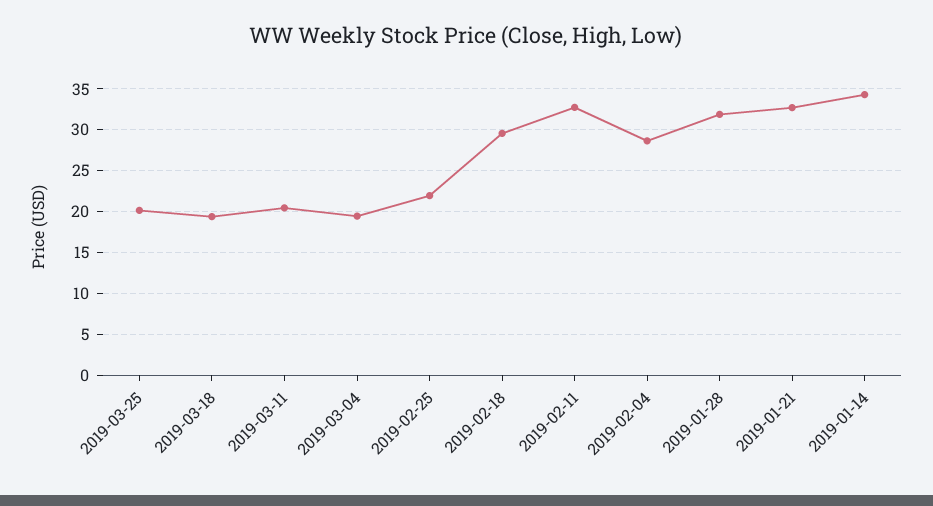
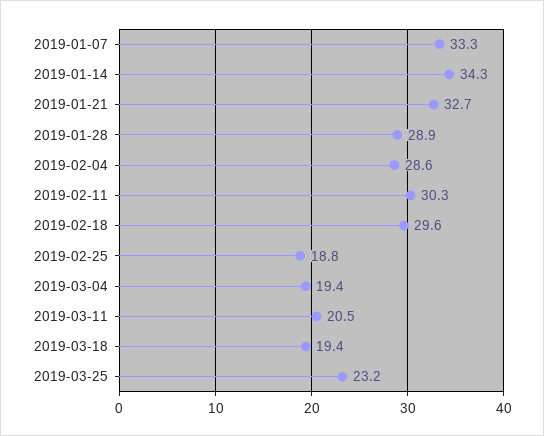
  {
-   "2019-03-25": 20,
+   "2019-03-25": 23.2,
    "2019-03-18": 19.4,
    "2019-03-11": 20.5,
    "2019-03-04": 19.4,
-   "2019-02-25": 22,
+   "2019-02-25": 18.8,
    "2019-02-18": 29.6,
-   "2019-02-11": 33,
+   "2019-02-11": 30.3,
    "2019-02-04": 28.6,
-   "2019-01-28": 32,
+   "2019-01-28": 28.9,
    "2019-01-21": 32.7,
-   "2019-01-14": 34.3
+   "2019-01-14": 34.3,
+   "2019-01-07": 33.3
  }

